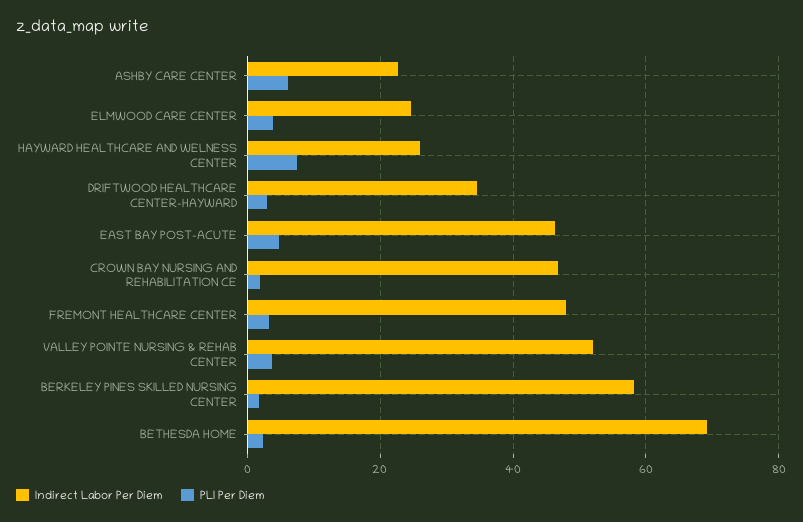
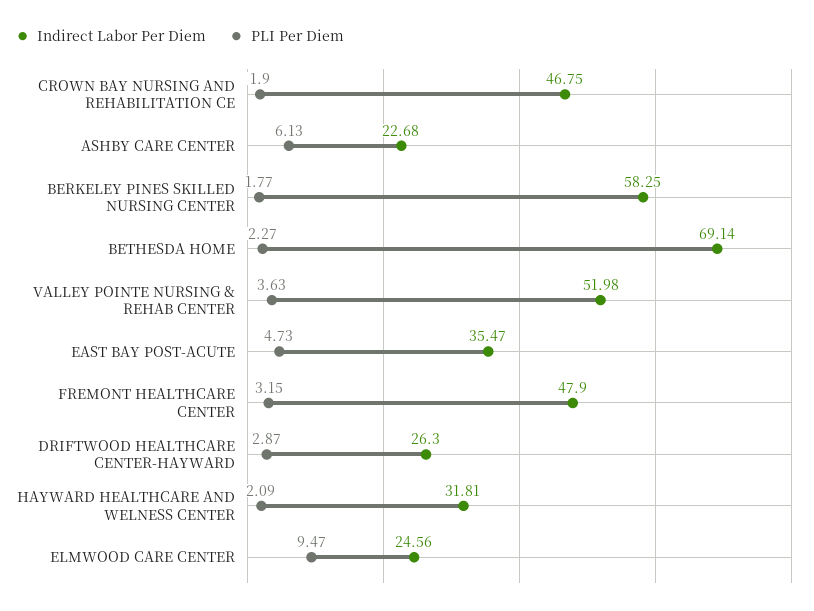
  {
    "Indirect Labor Per Diem": {
      "ASHBY CARE CENTER": 22.68,
      "ELMWOOD CARE CENTER": 24.56,
-     "HAYWARD HEALTHCARE AND WELNESS CENTER": 26,
+     "HAYWARD HEALTHCARE AND WELNESS CENTER": 31.81,
-     "DRIFTWOOD HEALTHCARE CENTER-HAYWARD": 34,
+     "DRIFTWOOD HEALTHCARE CENTER-HAYWARD": 26.3,
-     "EAST BAY POST-ACUTE": 46,
+     "EAST BAY POST-ACUTE": 35.47,
      "CROWN BAY NURSING AND REHABILITATION CE": 46.75,
      "FREMONT HEALTHCARE CENTER": 47.9,
      "VALLEY POINTE NURSING & REHAB CENTER": 51.98,
      "BERKELEY PINES SKILLED NURSING CENTER": 58.25,
      "BETHESDA HOME": 69.14
    },
    "PLI Per Diem": {
      "ASHBY CARE CENTER": 6.13,
-     "ELMWOOD CARE CENTER": 4,
+     "ELMWOOD CARE CENTER": 9.47,
-     "HAYWARD HEALTHCARE AND WELNESS CENTER": 8,
+     "HAYWARD HEALTHCARE AND WELNESS CENTER": 2.09,
      "DRIFTWOOD HEALTHCARE CENTER-HAYWARD": 2.87,
      "EAST BAY POST-ACUTE": 4.73,
      "CROWN BAY NURSING AND REHABILITATION CE": 1.9,
      "FREMONT HEALTHCARE CENTER": 3.15,
      "VALLEY POINTE NURSING & REHAB CENTER": 3.63,
      "BERKELEY PINES SKILLED NURSING CENTER": 1.77,
      "BETHESDA HOME": 2.27
    }
  }

